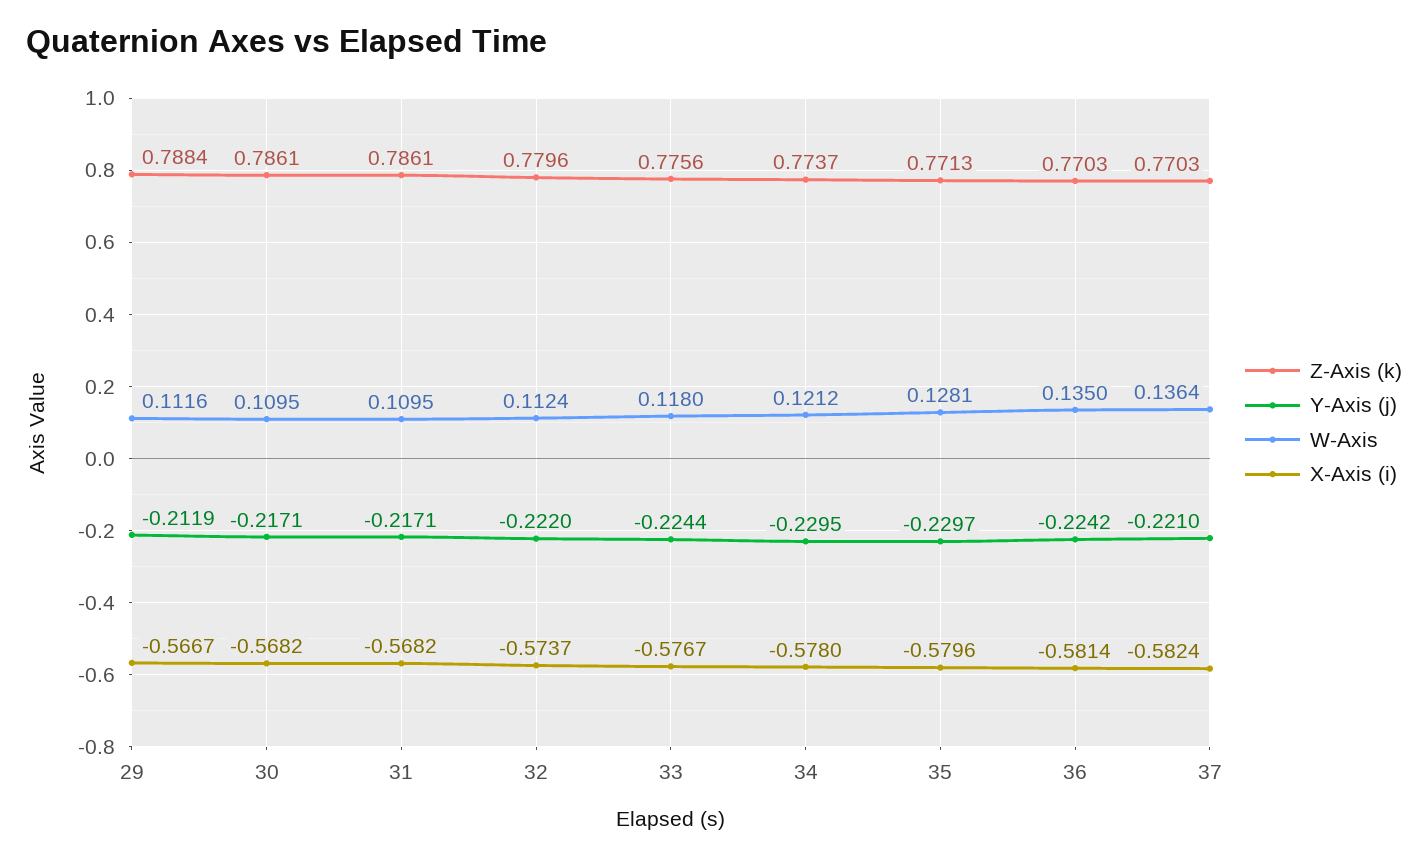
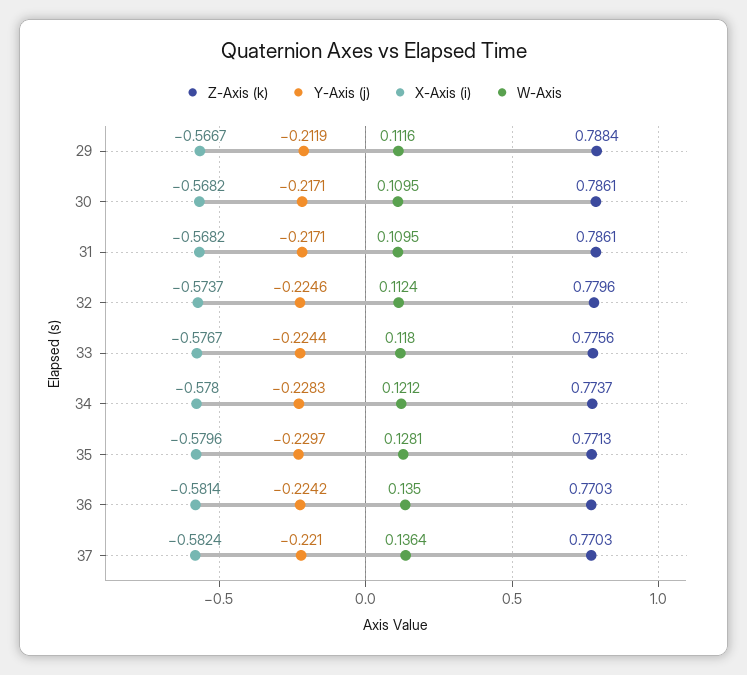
  {
    "Z-Axis (k)": {
      "29": 0.7884,
      "30": 0.7861,
      "31": 0.7861,
      "32": 0.7796,
      "33": 0.7756,
      "34": 0.7737,
      "35": 0.7713,
      "36": 0.7703,
      "37": 0.7703
    },
    "Y-Axis (j)": {
      "29": -0.2119,
      "30": -0.2171,
      "31": -0.2171,
-     "32": -0.222,
+     "32": -0.2246,
      "33": -0.2244,
-     "34": -0.2295,
+     "34": -0.2283,
      "35": -0.2297,
      "36": -0.2242,
      "37": -0.221
    },
    "W-Axis": {
      "29": 0.1116,
      "30": 0.1095,
      "31": 0.1095,
      "32": 0.1124,
      "33": 0.118,
      "34": 0.1212,
      "35": 0.1281,
      "36": 0.135,
      "37": 0.1364
    },
    "X-Axis (i)": {
      "29": -0.5667,
      "30": -0.5682,
      "31": -0.5682,
      "32": -0.5737,
      "33": -0.5767,
      "34": -0.578,
      "35": -0.5796,
      "36": -0.5814,
      "37": -0.5824
    }
  }

